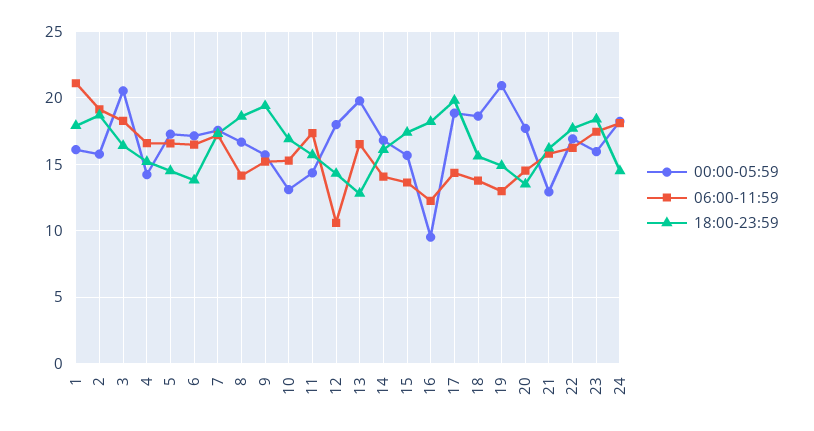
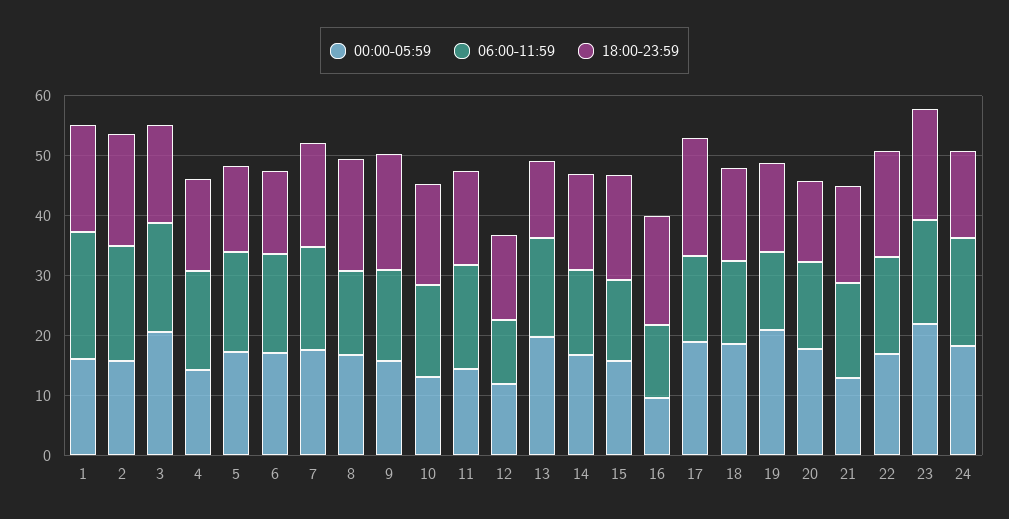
  {
    "00:00-05:59": {
      "1": 16,
      "2": 16,
      "3": 20.5,
      "4": 14,
      "5": 17.5,
      "6": 17,
      "7": 17.5,
      "8": 16.5,
      "9": 15.5,
      "10": 13,
      "11": 14.5,
-     "12": 18,
+     "12": 12,
      "13": 20,
      "14": 17,
      "15": 15.5,
      "16": 9.5,
      "17": 19,
      "18": 18.5,
      "19": 21,
      "20": 17.5,
      "21": 13,
      "22": 17,
-     "23": 16,
+     "23": 22,
      "24": 18
    },
    "06:00-11:59": {
      "1": 21,
      "2": 19,
      "3": 18.5,
      "4": 16.5,
      "5": 16.5,
      "6": 16.5,
      "7": 17,
      "8": 14,
      "9": 15,
      "10": 15.5,
      "11": 17.5,
      "12": 10.5,
      "13": 16.5,
      "14": 14,
      "15": 13.5,
      "16": 12.5,
      "17": 14.5,
      "18": 14,
      "19": 13,
      "20": 14.5,
      "21": 16,
      "22": 16,
      "23": 17.5,
      "24": 18
    },
    "18:00-23:59": {
      "1": 18,
      "2": 18.5,
      "3": 16.5,
      "4": 15,
      "5": 14.5,
      "6": 14,
      "7": 17.5,
      "8": 18.5,
      "9": 19.5,
      "10": 17,
      "11": 15.5,
      "12": 14.5,
      "13": 13,
      "14": 16,
      "15": 17.5,
      "16": 18,
      "17": 20,
      "18": 15.5,
      "19": 15,
      "20": 13.5,
      "21": 16,
      "22": 17.5,
      "23": 18.5,
      "24": 14.5
    }
  }

